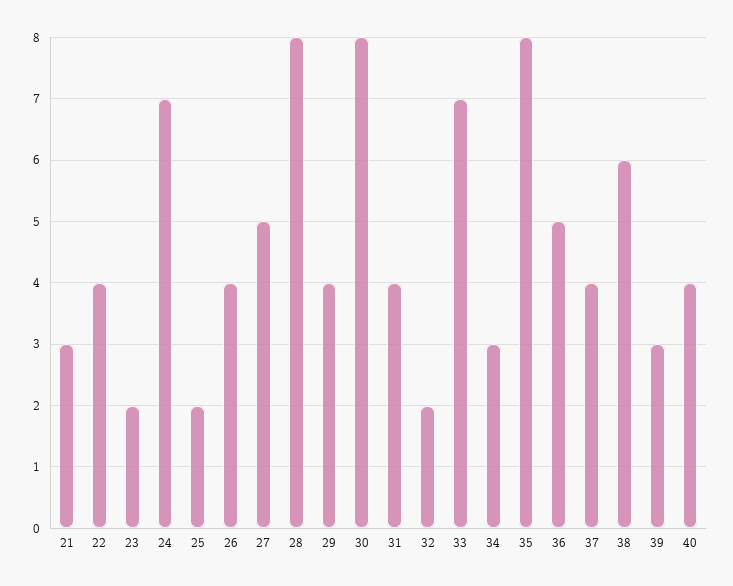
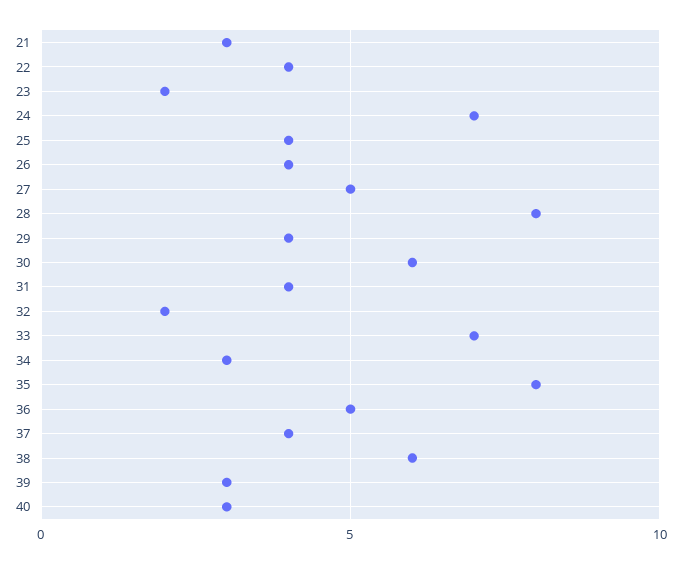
  {
    "21": 3,
    "22": 4,
    "23": 2,
    "24": 7,
-   "25": 2,
+   "25": 4,
    "26": 4,
    "27": 5,
    "28": 8,
    "29": 4,
-   "30": 8,
+   "30": 6,
    "31": 4,
    "32": 2,
    "33": 7,
    "34": 3,
    "35": 8,
    "36": 5,
    "37": 4,
    "38": 6,
    "39": 3,
-   "40": 4
+   "40": 3
  }

